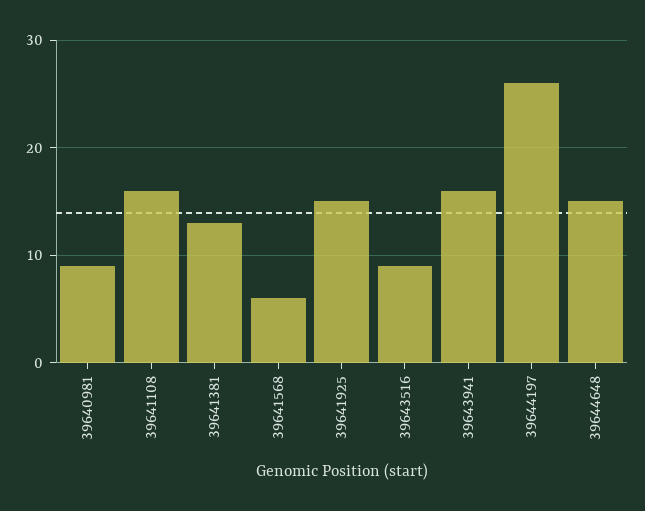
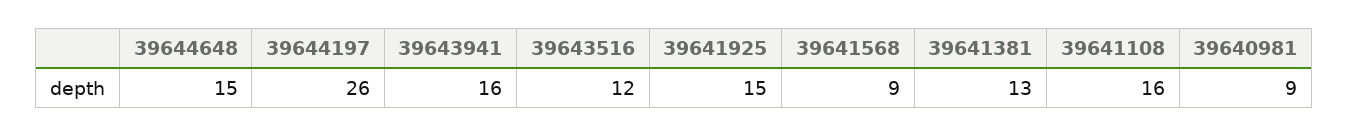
  {
    "39640981": 9,
    "39641108": 16,
    "39641381": 13,
-   "39641568": 6,
+   "39641568": 9,
    "39641925": 15,
-   "39643516": 9,
+   "39643516": 12,
    "39643941": 16,
    "39644197": 26,
    "39644648": 15
  }

